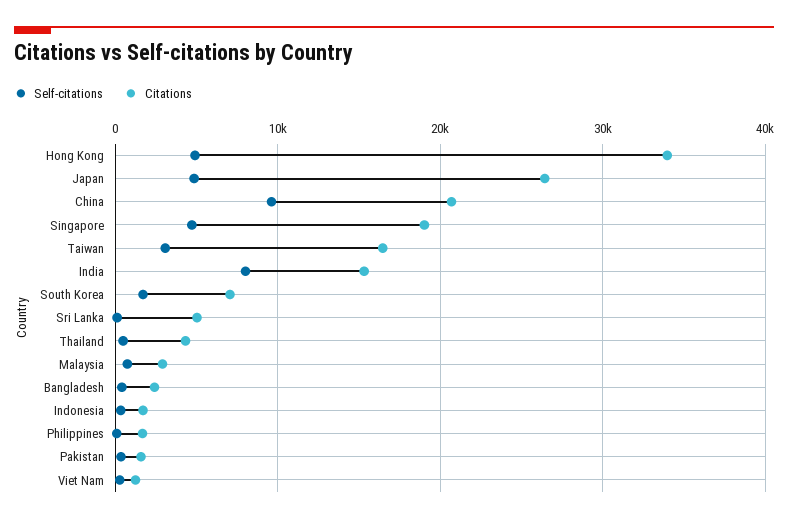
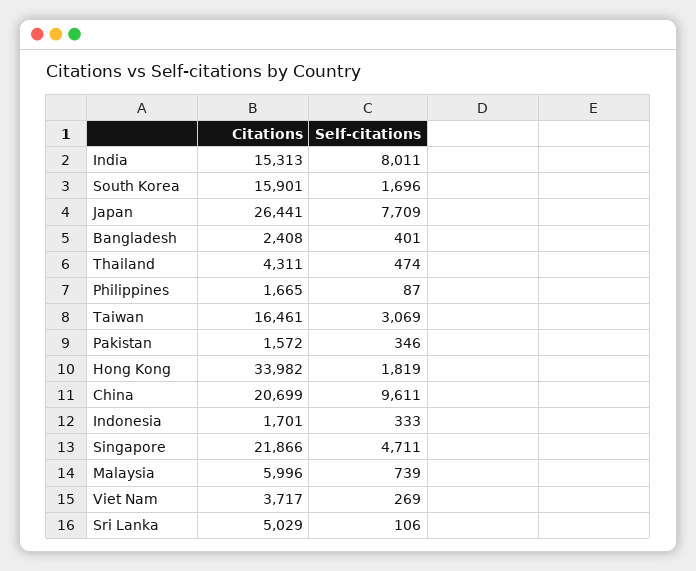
  {
    "Self-citations": {
-     "Hong Kong": 5000,
+     "Hong Kong": 1819,
-     "Japan": 5000,
+     "Japan": 7709,
      "China": 9611,
      "Singapore": 4711,
      "Taiwan": 3069,
      "India": 8011,
      "South Korea": 1696,
      "Sri Lanka": 106,
      "Thailand": 474,
      "Malaysia": 739,
      "Bangladesh": 401,
      "Indonesia": 333,
      "Philippines": 87,
      "Pakistan": 346,
      "Viet Nam": 269
    },
    "Citations": {
      "Hong Kong": 33982,
      "Japan": 26441,
      "China": 20699,
-     "Singapore": 19000,
+     "Singapore": 21866,
      "Taiwan": 16461,
      "India": 15313,
-     "South Korea": 7000,
+     "South Korea": 15901,
      "Sri Lanka": 5029,
      "Thailand": 4311,
-     "Malaysia": 3000,
+     "Malaysia": 5996,
      "Bangladesh": 2408,
      "Indonesia": 1701,
      "Philippines": 1665,
      "Pakistan": 1572,
-     "Viet Nam": 1000
+     "Viet Nam": 3717
    }
  }

